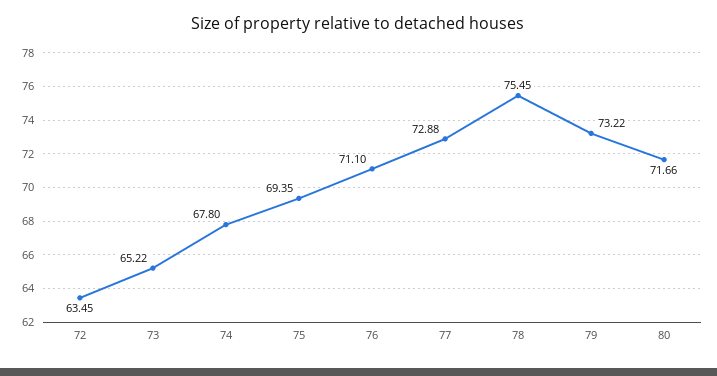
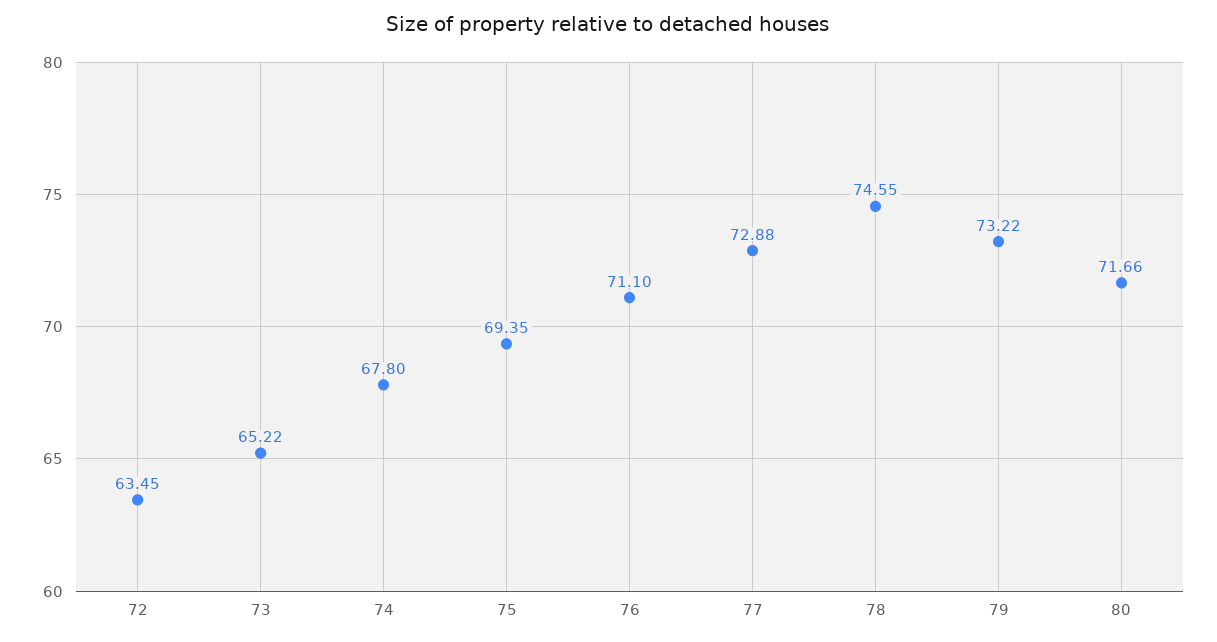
  {
    "72": 63.45,
    "73": 65.22,
    "74": 67.8,
    "75": 69.35,
    "76": 71.1,
    "77": 72.88,
-   "78": 75.45,
+   "78": 74.55,
    "79": 73.22,
    "80": 71.66
  }

